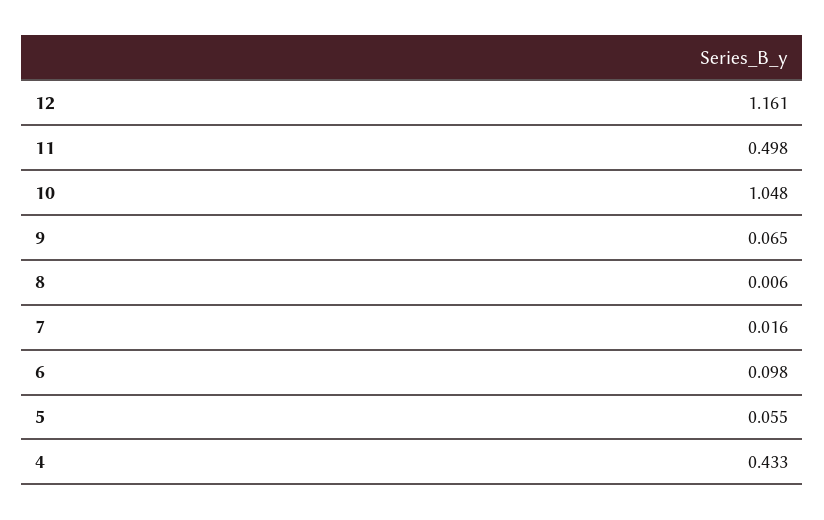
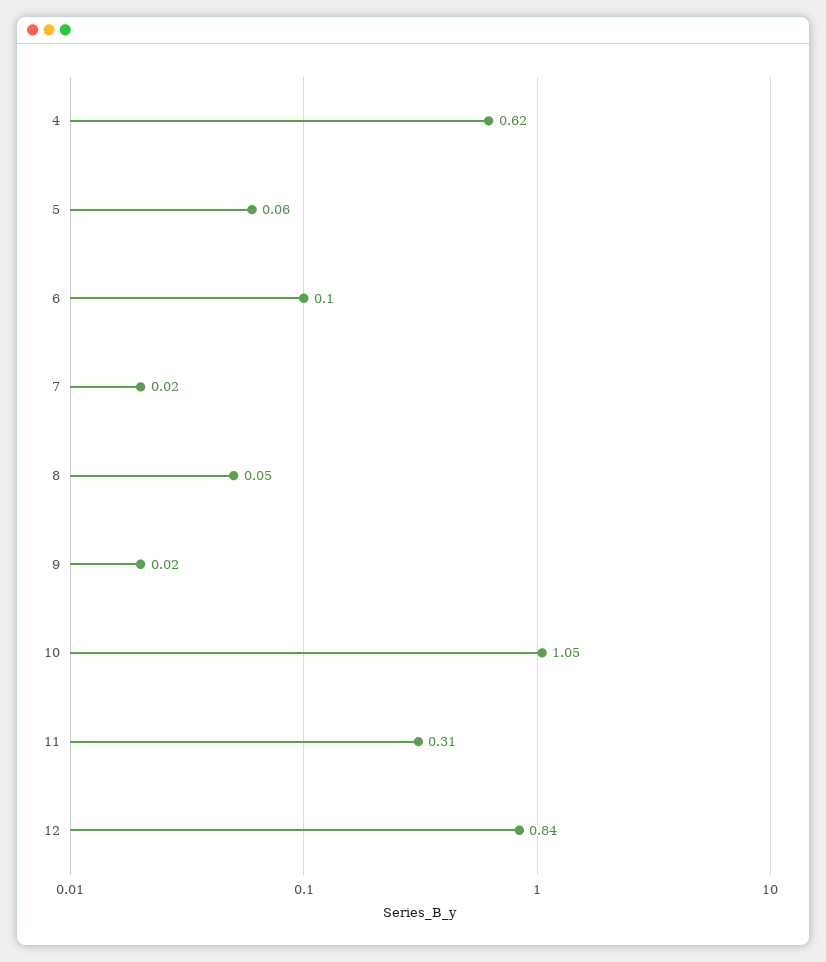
  {
-   "12": 1.161,
+   "12": 0.84,
-   "11": 0.498,
+   "11": 0.31,
    "10": 1.048,
-   "9": 0.065,
+   "9": 0.02,
-   "8": 0.006,
+   "8": 0.05,
    "7": 0.016,
    "6": 0.098,
    "5": 0.055,
-   "4": 0.433
+   "4": 0.62
  }

